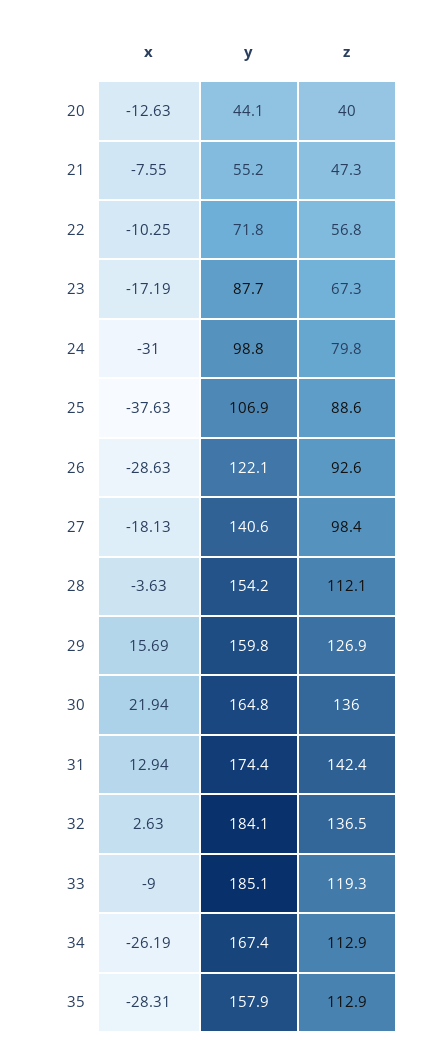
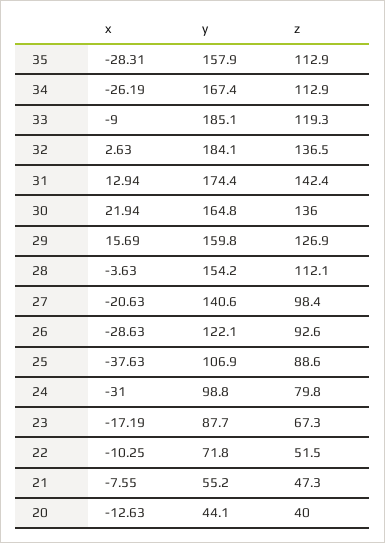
  {
    "x": {
      "20": -12.63,
      "21": -7.55,
      "22": -10.25,
      "23": -17.19,
      "24": -31,
      "25": -37.63,
      "26": -28.63,
-     "27": -18.13,
+     "27": -20.63,
      "28": -3.63,
      "29": 15.69,
      "30": 21.94,
      "31": 12.94,
      "32": 2.63,
      "33": -9,
      "34": -26.19,
      "35": -28.31
    },
    "y": {
      "20": 44.1,
      "21": 55.2,
      "22": 71.8,
      "23": 87.7,
      "24": 98.8,
      "25": 106.9,
      "26": 122.1,
      "27": 140.6,
      "28": 154.2,
      "29": 159.8,
      "30": 164.8,
      "31": 174.4,
      "32": 184.1,
      "33": 185.1,
      "34": 167.4,
      "35": 157.9
    },
    "z": {
      "20": 40,
      "21": 47.3,
-     "22": 56.8,
+     "22": 51.5,
      "23": 67.3,
      "24": 79.8,
      "25": 88.6,
      "26": 92.6,
      "27": 98.4,
      "28": 112.1,
      "29": 126.9,
      "30": 136,
      "31": 142.4,
      "32": 136.5,
      "33": 119.3,
      "34": 112.9,
      "35": 112.9
    }
  }

